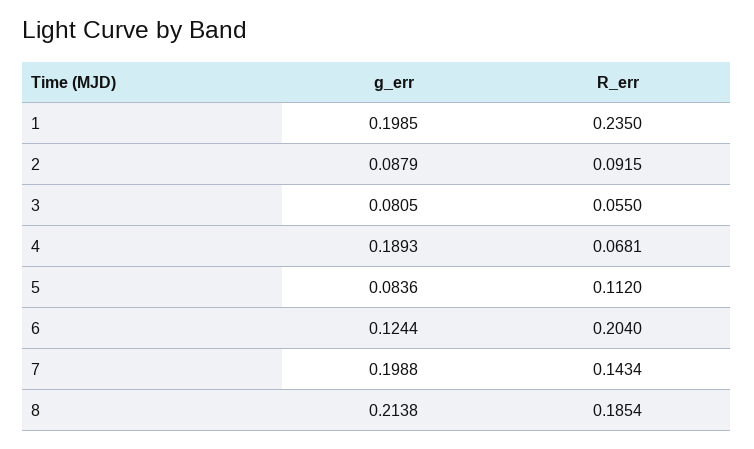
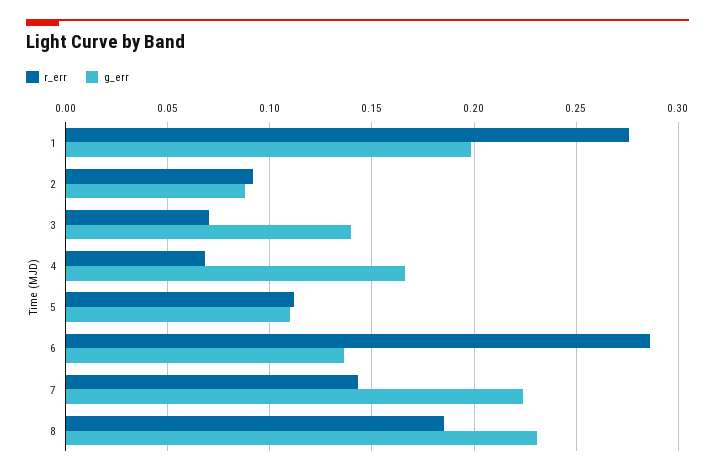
  {
    "g_err": {
      "1": 0.1985,
      "2": 0.0879,
-     "3": 0.0805,
+     "3": 0.14,
-     "4": 0.1893,
+     "4": 0.165,
-     "5": 0.0836,
+     "5": 0.11,
-     "6": 0.1244,
+     "6": 0.135,
-     "7": 0.1988,
+     "7": 0.225,
-     "8": 0.2138
+     "8": 0.23
    },
    "R_err": {
-     "1": 0.235,
+     "1": 0.275,
      "2": 0.0915,
-     "3": 0.055,
+     "3": 0.07,
      "4": 0.0681,
      "5": 0.112,
-     "6": 0.204,
+     "6": 0.285,
      "7": 0.1434,
      "8": 0.1854
    }
  }

